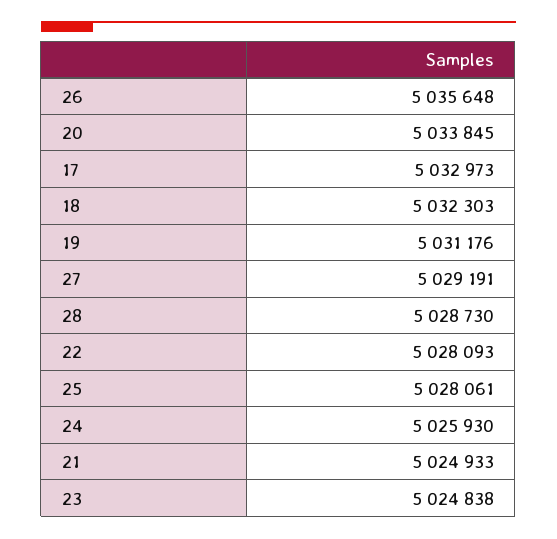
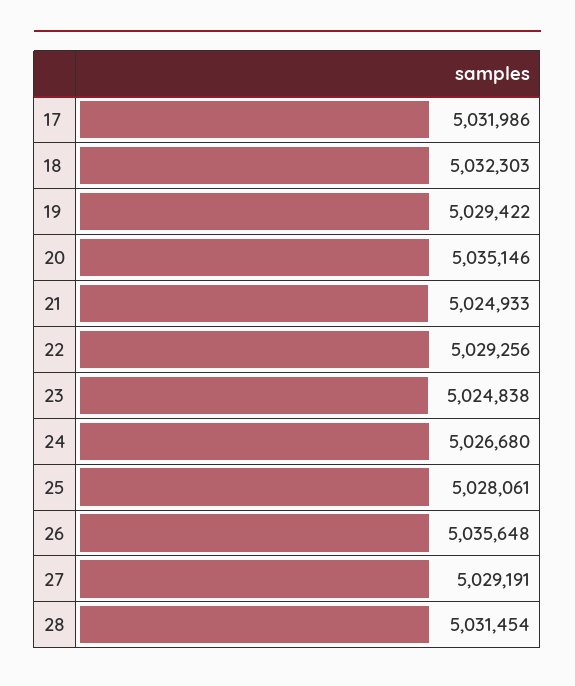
  {
    "26": 5035648,
-   "20": 5033845,
+   "20": 5035146,
-   "17": 5032973,
+   "17": 5031986,
    "18": 5032303,
-   "19": 5031176,
+   "19": 5029422,
    "27": 5029191,
-   "28": 5028730,
+   "28": 5031454,
-   "22": 5028093,
+   "22": 5029256,
    "25": 5028061,
-   "24": 5025930,
+   "24": 5026680,
    "21": 5024933,
    "23": 5024838
  }

